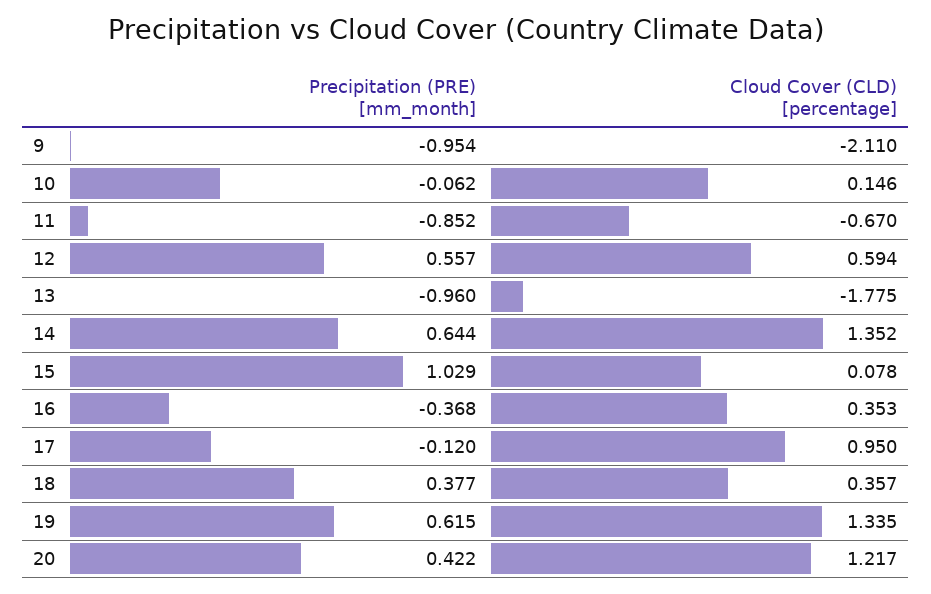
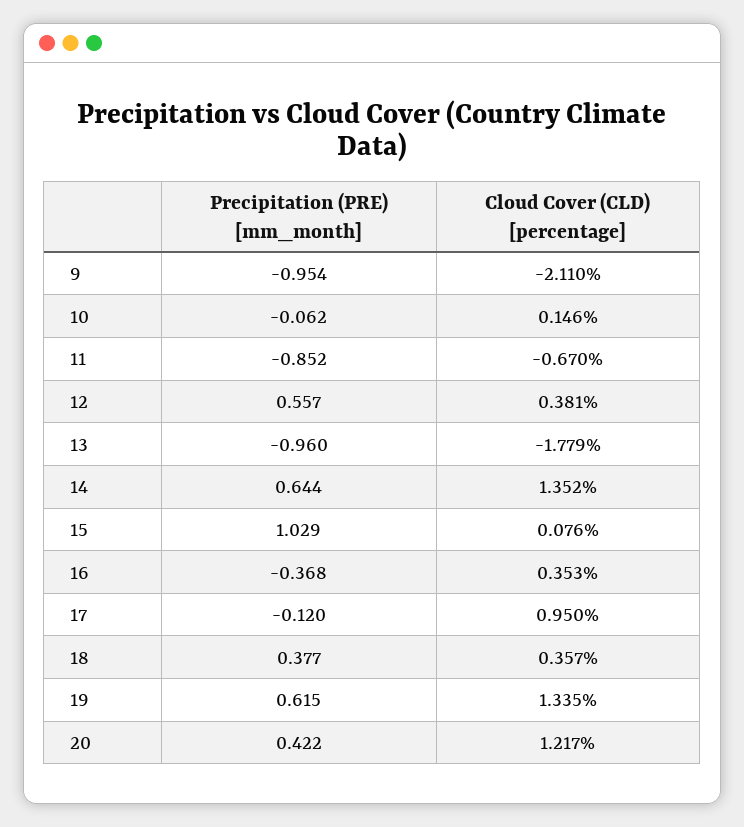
  {
    "Precipitation (PRE) [mm_month]": {
      "9": -0.954,
      "10": -0.062,
      "11": -0.852,
      "12": 0.557,
      "13": -0.96,
      "14": 0.644,
      "15": 1.029,
      "16": -0.368,
      "17": -0.12,
      "18": 0.377,
      "19": 0.615,
      "20": 0.422
    },
    "Cloud Cover (CLD) [percentage]": {
      "9": -2.11,
      "10": 0.146,
      "11": -0.67,
-     "12": 0.594,
+     "12": 0.381,
-     "13": -1.775,
+     "13": -1.779,
      "14": 1.352,
-     "15": 0.078,
+     "15": 0.076,
      "16": 0.353,
      "17": 0.95,
      "18": 0.357,
      "19": 1.335,
      "20": 1.217
    }
  }

